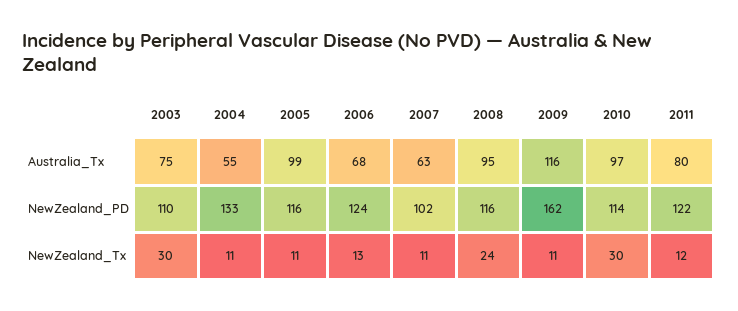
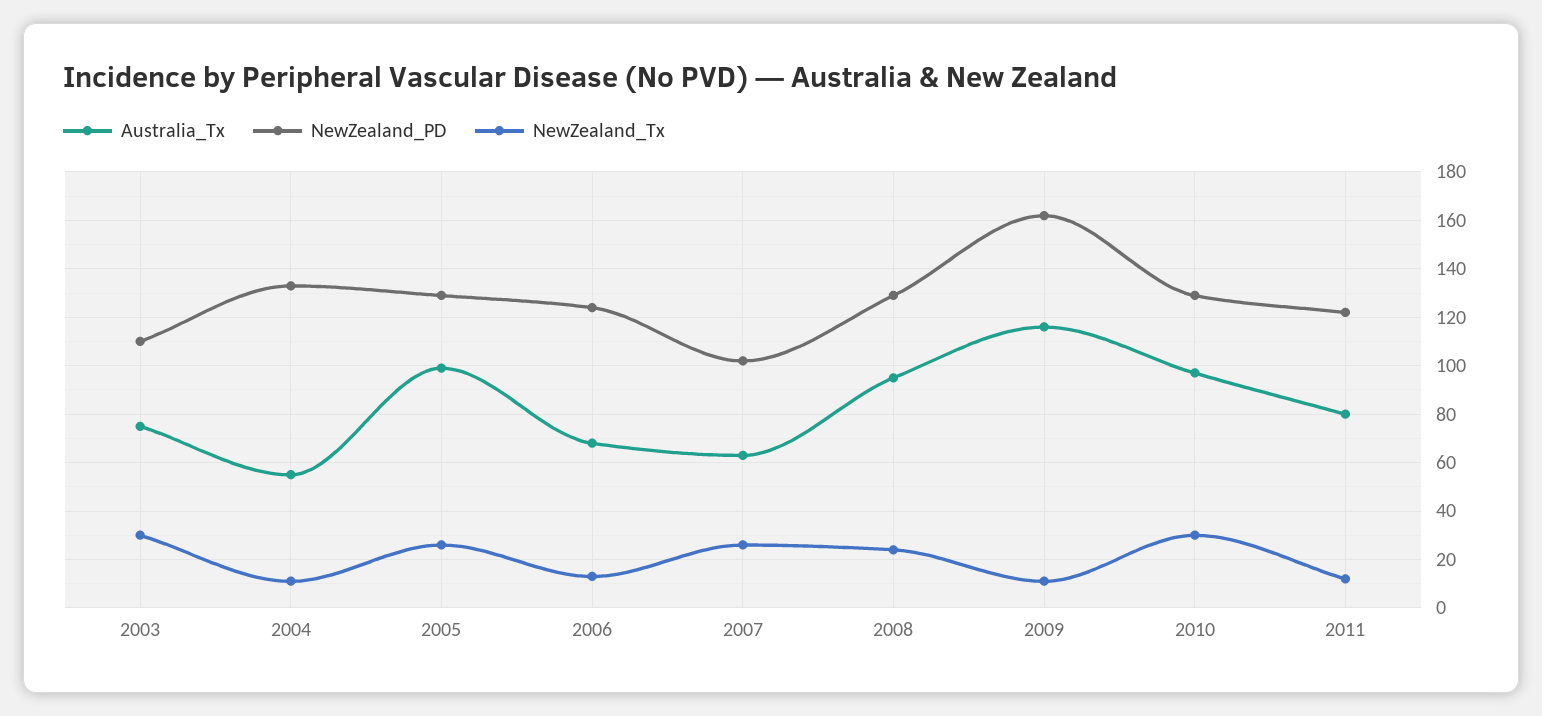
  {
    "Australia_Tx": {
      "2003": 75,
      "2004": 55,
      "2005": 99,
      "2006": 68,
      "2007": 63,
      "2008": 95,
      "2009": 116,
      "2010": 97,
      "2011": 80
    },
    "NewZealand_PD": {
      "2003": 110,
      "2004": 133,
-     "2005": 116,
+     "2005": 130,
      "2006": 124,
      "2007": 102,
-     "2008": 116,
+     "2008": 130,
      "2009": 162,
-     "2010": 114,
+     "2010": 130,
      "2011": 122
    },
    "NewZealand_Tx": {
      "2003": 30,
      "2004": 11,
-     "2005": 11,
+     "2005": 25,
      "2006": 13,
-     "2007": 11,
+     "2007": 25,
      "2008": 24,
      "2009": 11,
      "2010": 30,
      "2011": 12
    }
  }

